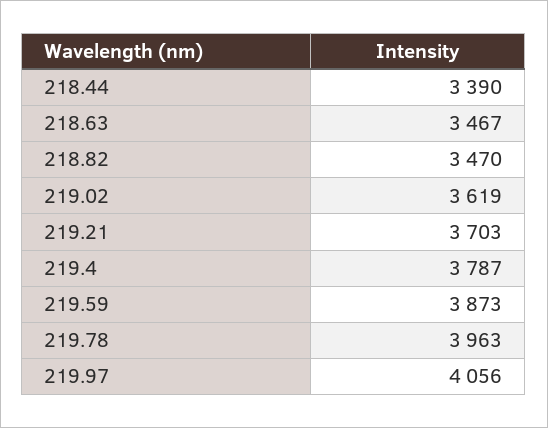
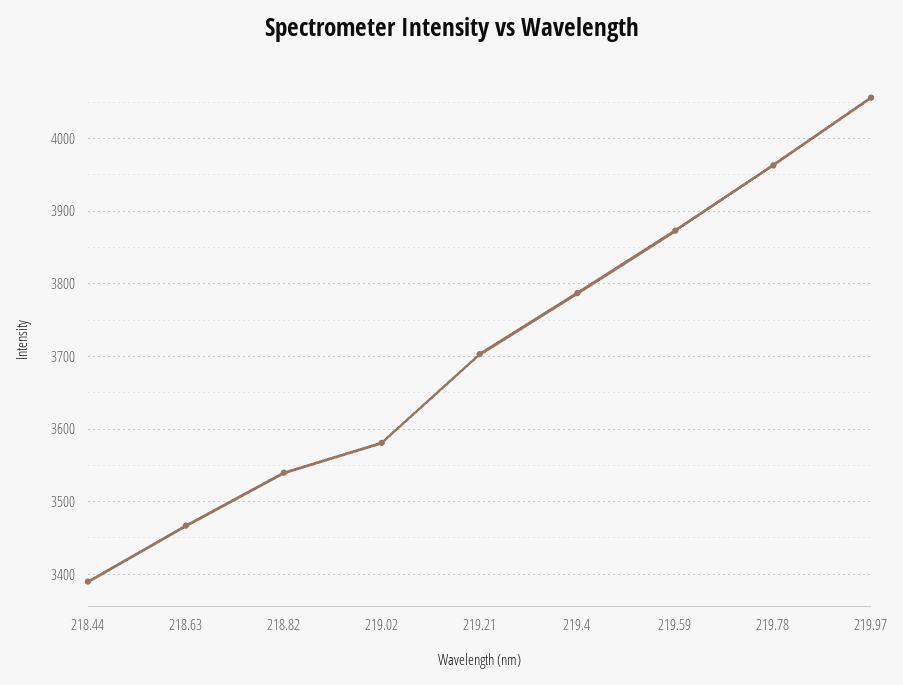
  {
    "218.44": 3390,
    "218.63": 3467,
-   "218.82": 3470,
+   "218.82": 3540,
-   "219.02": 3619,
+   "219.02": 3580,
    "219.21": 3703,
    "219.4": 3787,
    "219.59": 3873,
    "219.78": 3963,
    "219.97": 4056
  }

